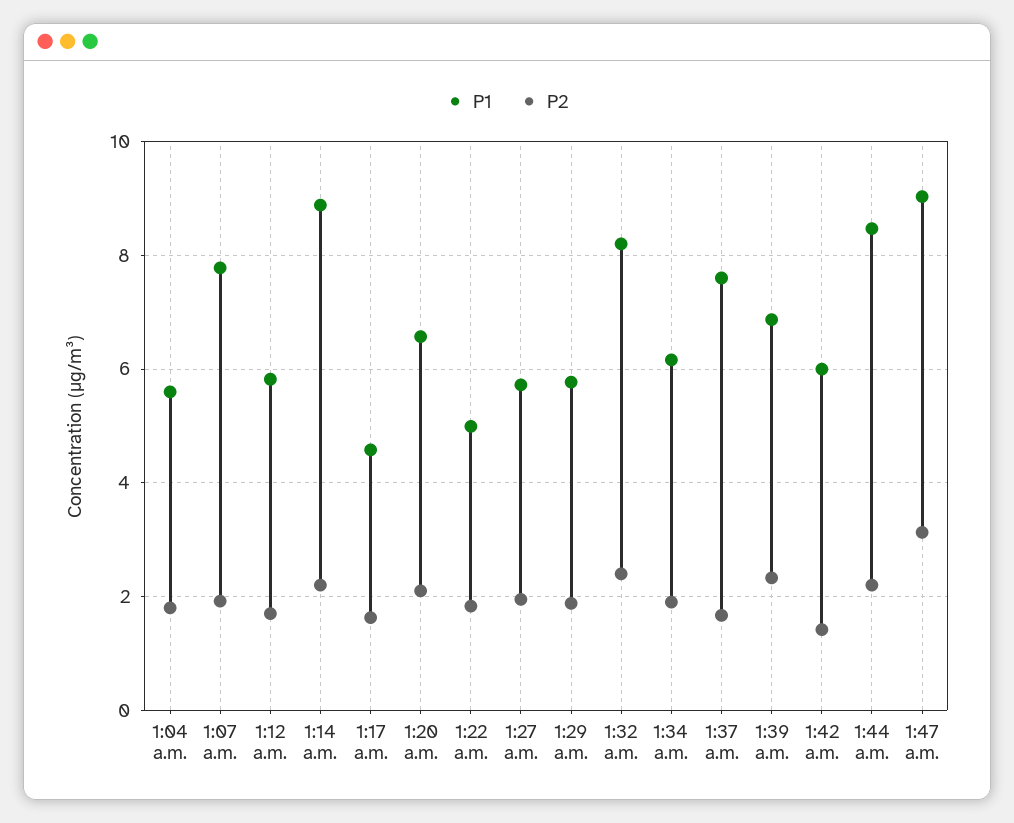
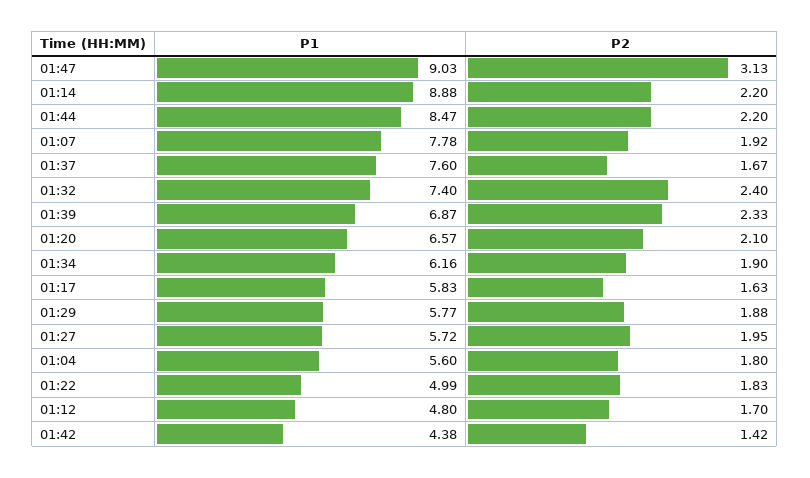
  {
    "P1": {
      "1:04 a.m.": 5.6,
      "1:07 a.m.": 7.78,
-     "1:12 a.m.": 5.8,
+     "1:12 a.m.": 4.8,
      "1:14 a.m.": 8.88,
-     "1:17 a.m.": 4.6,
+     "1:17 a.m.": 5.83,
      "1:20 a.m.": 6.57,
      "1:22 a.m.": 4.99,
      "1:27 a.m.": 5.72,
      "1:29 a.m.": 5.77,
-     "1:32 a.m.": 8.2,
+     "1:32 a.m.": 7.4,
      "1:34 a.m.": 6.16,
      "1:37 a.m.": 7.6,
      "1:39 a.m.": 6.87,
-     "1:42 a.m.": 6,
+     "1:42 a.m.": 4.38,
      "1:44 a.m.": 8.47,
      "1:47 a.m.": 9.03
    },
    "P2": {
      "1:04 a.m.": 1.8,
      "1:07 a.m.": 1.92,
      "1:12 a.m.": 1.7,
      "1:14 a.m.": 2.2,
      "1:17 a.m.": 1.63,
      "1:20 a.m.": 2.1,
      "1:22 a.m.": 1.83,
      "1:27 a.m.": 1.95,
      "1:29 a.m.": 1.88,
      "1:32 a.m.": 2.4,
      "1:34 a.m.": 1.9,
      "1:37 a.m.": 1.67,
      "1:39 a.m.": 2.33,
      "1:42 a.m.": 1.42,
      "1:44 a.m.": 2.2,
      "1:47 a.m.": 3.13
    }
  }

